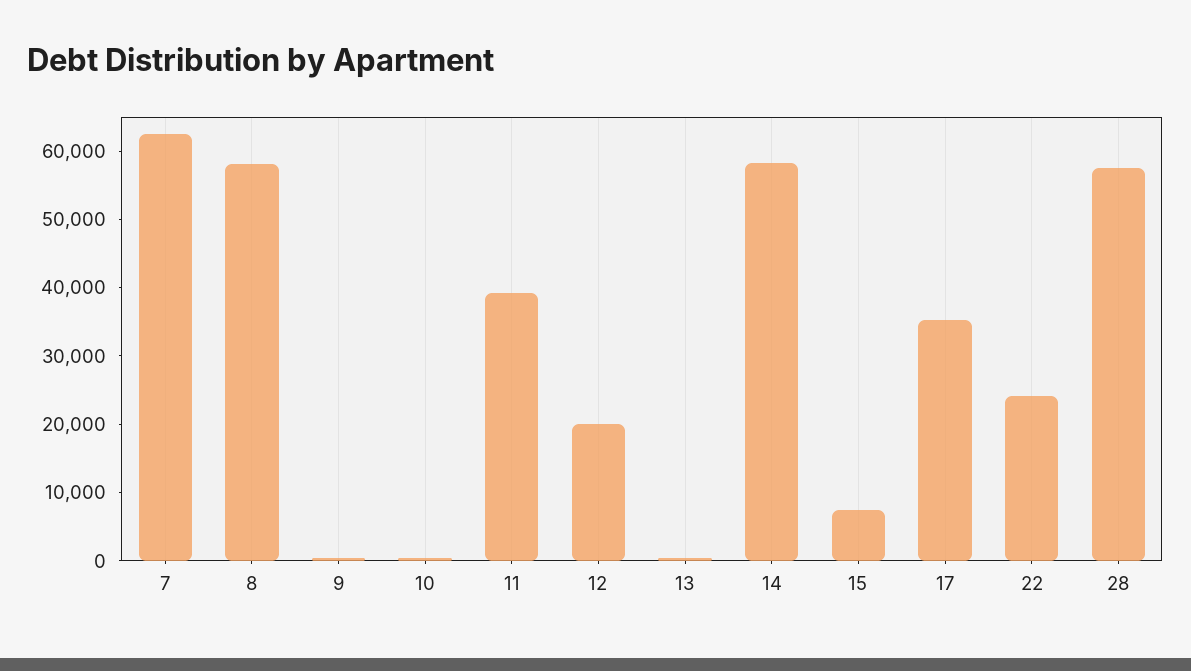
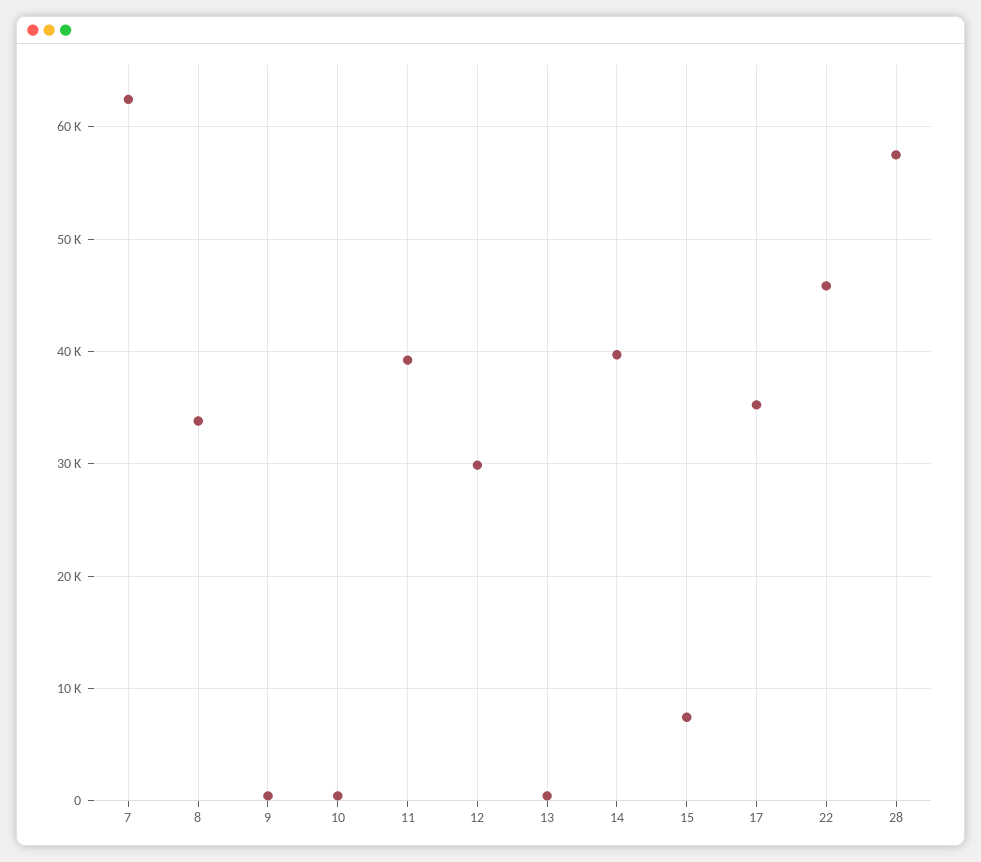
  {
    "7": 62000,
-   "8": 58000,
+   "8": 34000,
    "9": 0,
    "10": 0,
    "11": 39000,
-   "12": 20000,
+   "12": 30000,
    "13": 0,
-   "14": 58000,
+   "14": 40000,
    "15": 7000,
    "17": 35000,
-   "22": 24000,
+   "22": 46000,
    "28": 58000
  }

